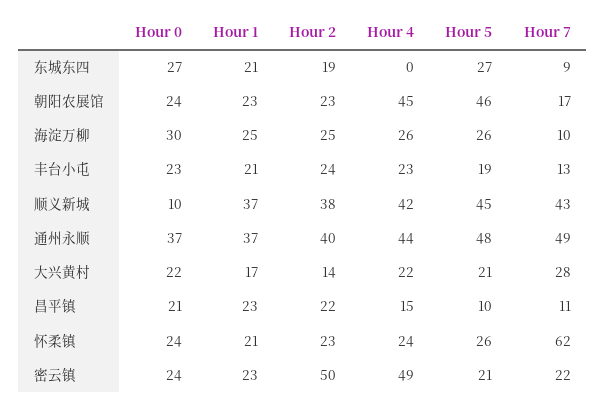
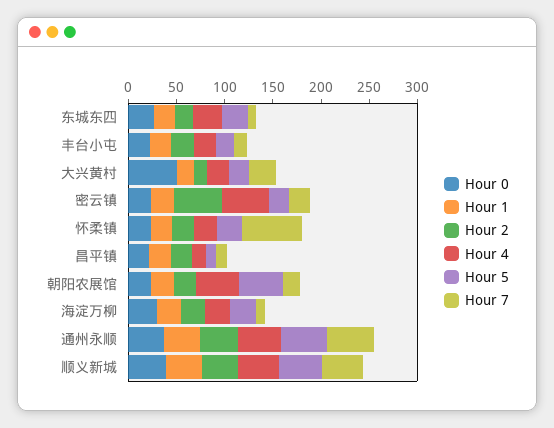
  {
    "Hour 0": {
      "东城东四": 27,
      "朝阳农展馆": 24,
      "海淀万柳": 30,
      "丰台小屯": 23,
-     "顺义新城": 10,
+     "顺义新城": 40,
      "通州永顺": 37,
-     "大兴黄村": 22,
+     "大兴黄村": 50,
      "昌平镇": 21,
      "怀柔镇": 24,
      "密云镇": 24
    },
    "Hour 1": {
      "东城东四": 21,
      "朝阳农展馆": 23,
      "海淀万柳": 25,
      "丰台小屯": 21,
      "顺义新城": 37,
      "通州永顺": 37,
      "大兴黄村": 17,
      "昌平镇": 23,
      "怀柔镇": 21,
      "密云镇": 23
    },
    "Hour 2": {
      "东城东四": 19,
      "朝阳农展馆": 23,
      "海淀万柳": 25,
      "丰台小屯": 24,
      "顺义新城": 38,
      "通州永顺": 40,
      "大兴黄村": 14,
      "昌平镇": 22,
      "怀柔镇": 23,
      "密云镇": 50
    },
    "Hour 4": {
-     "东城东四": 0,
+     "东城东四": 30,
      "朝阳农展馆": 45,
      "海淀万柳": 26,
      "丰台小屯": 23,
      "顺义新城": 42,
      "通州永顺": 44,
      "大兴黄村": 22,
      "昌平镇": 15,
      "怀柔镇": 24,
      "密云镇": 49
    },
    "Hour 5": {
      "东城东四": 27,
      "朝阳农展馆": 46,
      "海淀万柳": 26,
      "丰台小屯": 19,
      "顺义新城": 45,
      "通州永顺": 48,
      "大兴黄村": 21,
      "昌平镇": 10,
      "怀柔镇": 26,
      "密云镇": 21
    },
    "Hour 7": {
      "东城东四": 9,
      "朝阳农展馆": 17,
      "海淀万柳": 10,
      "丰台小屯": 13,
      "顺义新城": 43,
      "通州永顺": 49,
      "大兴黄村": 28,
      "昌平镇": 11,
      "怀柔镇": 62,
      "密云镇": 22
    }
  }

